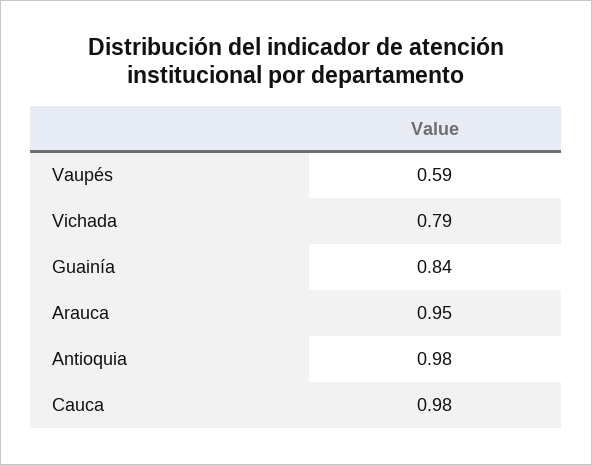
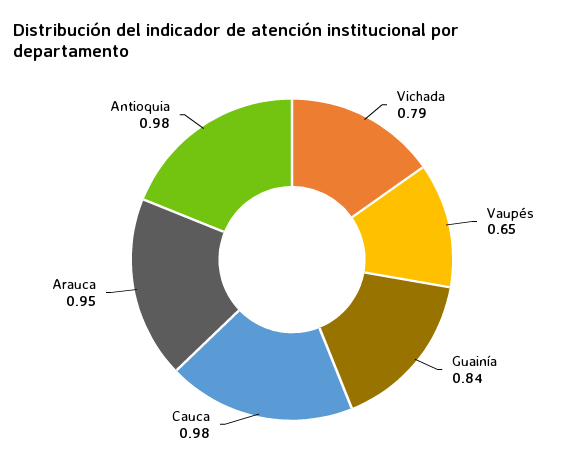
  {
-   "Vaupés": 0.59,
+   "Vaupés": 0.65,
    "Vichada": 0.79,
    "Guainía": 0.84,
    "Arauca": 0.95,
    "Antioquia": 0.98,
    "Cauca": 0.98
  }

